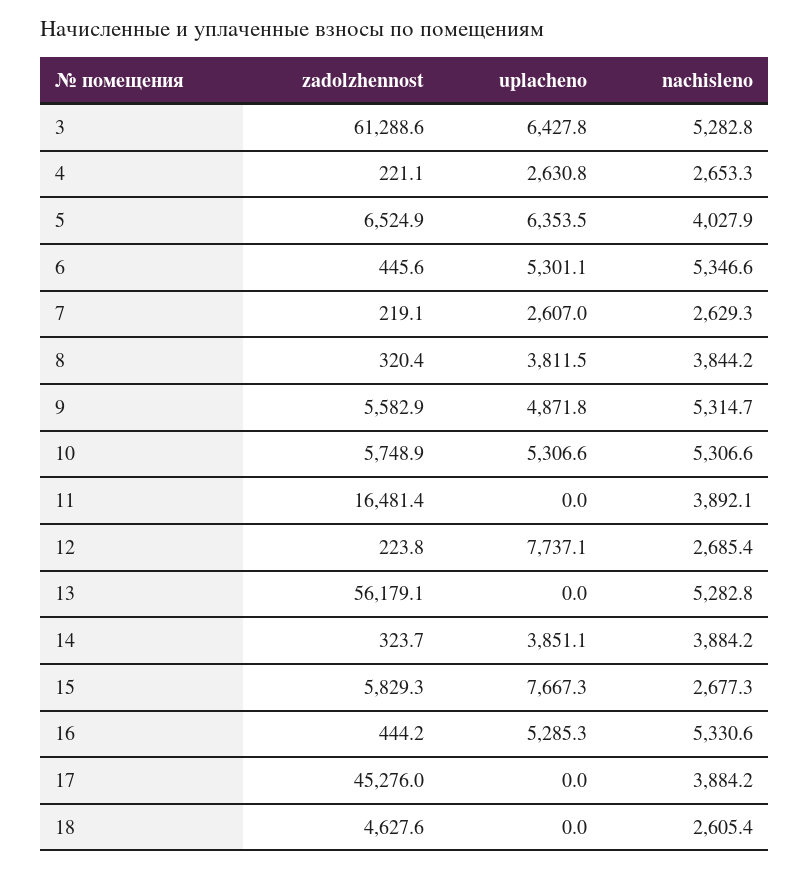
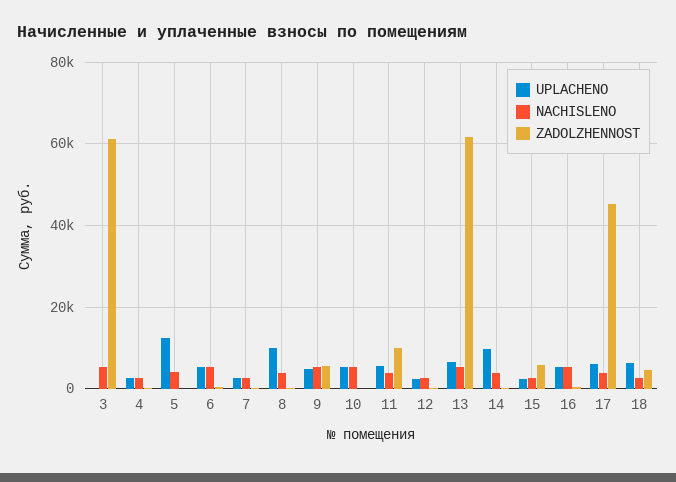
  {
    "zadolzhennost": {
      "3": 61288.6,
      "4": 221.1,
-     "5": 6524.9,
+     "5": 0,
      "6": 445.6,
      "7": 219.1,
      "8": 320.4,
      "9": 5582.9,
-     "10": 5748.9,
+     "10": 0,
-     "11": 16481.4,
+     "11": 10000,
      "12": 223.8,
-     "13": 56179.1,
+     "13": 62000,
      "14": 323.7,
      "15": 5829.3,
      "16": 444.2,
      "17": 45276,
      "18": 4627.6
    },
    "uplacheno": {
-     "3": 6427.8,
+     "3": 0,
      "4": 2630.8,
-     "5": 6353.5,
+     "5": 12000,
      "6": 5301.1,
      "7": 2607,
-     "8": 3811.5,
+     "8": 10000,
      "9": 4871.8,
      "10": 5306.6,
-     "11": 0,
+     "11": 6000,
-     "12": 7737.1,
+     "12": 2000,
-     "13": 0,
+     "13": 6000,
-     "14": 3851.1,
+     "14": 10000,
-     "15": 7667.3,
+     "15": 2000,
      "16": 5285.3,
-     "17": 0,
+     "17": 6000,
-     "18": 0
+     "18": 6000
    },
    "nachisleno": {
      "3": 5282.8,
      "4": 2653.3,
      "5": 4027.9,
      "6": 5346.6,
      "7": 2629.3,
      "8": 3844.2,
      "9": 5314.7,
      "10": 5306.6,
      "11": 3892.1,
      "12": 2685.4,
      "13": 5282.8,
      "14": 3884.2,
      "15": 2677.3,
      "16": 5330.6,
      "17": 3884.2,
      "18": 2605.4
    }
  }

